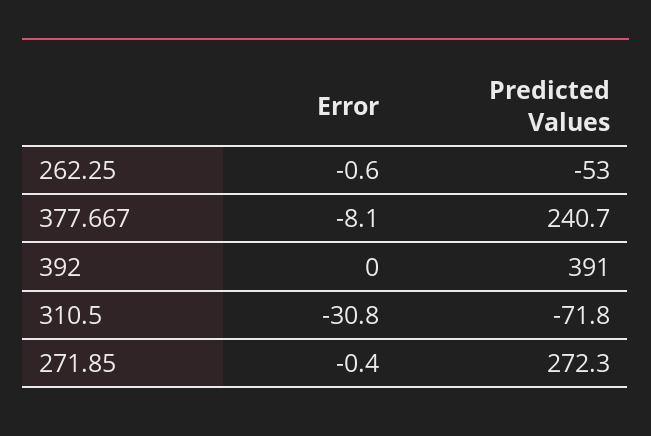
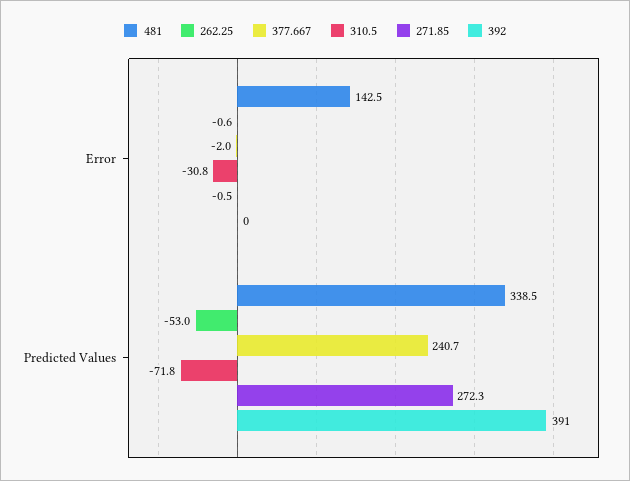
  {
    "262.25": {
      "Error": -0.6,
      "Predicted Values": -53
    },
    "377.667": {
-     "Error": -8.1,
+     "Error": -2,
      "Predicted Values": 240.7
    },
    "392": {
      "Error": 0,
      "Predicted Values": 391
    },
    "310.5": {
      "Error": -30.8,
      "Predicted Values": -71.8
    },
    "271.85": {
-     "Error": -0.4,
+     "Error": -0.5,
      "Predicted Values": 272.3
-   }
+   },
+   "481": {
+     "Error": 142.5,
+     "Predicted Values": 338.5
+   }
  }

